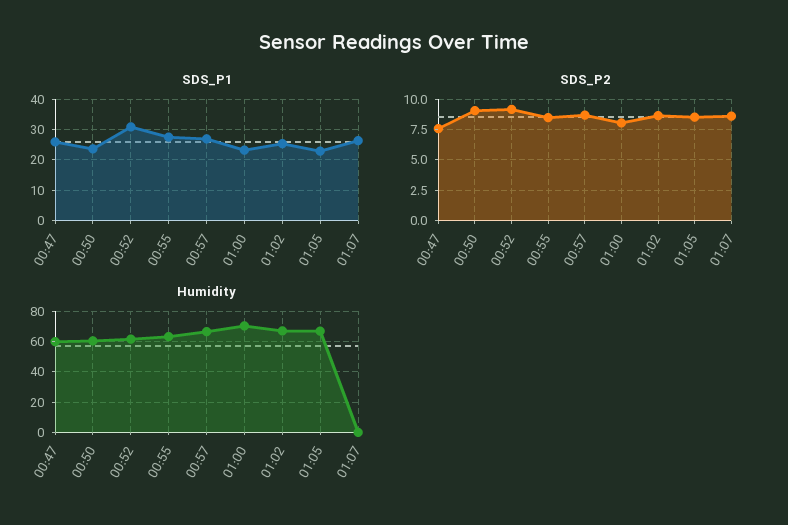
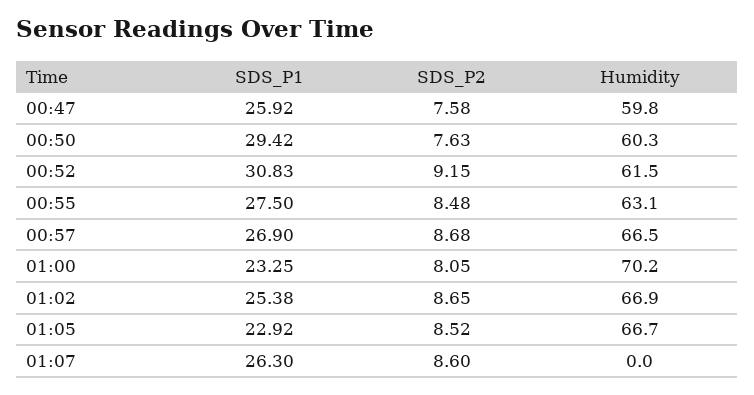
  {
    "SDS_P1": {
      "00:47": 25.92,
-     "00:50": 24,
+     "00:50": 29.42,
      "00:52": 30.83,
      "00:55": 27.5,
      "00:57": 26.9,
      "01:00": 23.25,
      "01:02": 25.38,
      "01:05": 22.92,
      "01:07": 26.3
    },
    "SDS_P2": {
      "00:47": 7.58,
-     "00:50": 9,
+     "00:50": 7.63,
      "00:52": 9.15,
      "00:55": 8.48,
      "00:57": 8.68,
      "01:00": 8.05,
      "01:02": 8.65,
      "01:05": 8.52,
      "01:07": 8.6
    },
    "Humidity": {
      "00:47": 59.8,
      "00:50": 60.3,
      "00:52": 61.5,
      "00:55": 63.1,
      "00:57": 66.5,
      "01:00": 70.2,
      "01:02": 66.9,
      "01:05": 66.7,
      "01:07": 0
    }
  }

